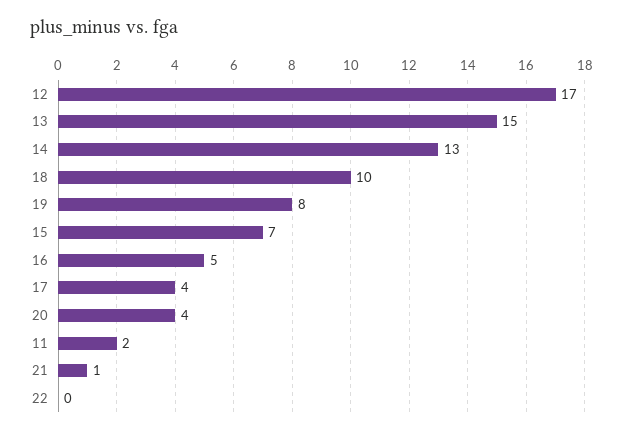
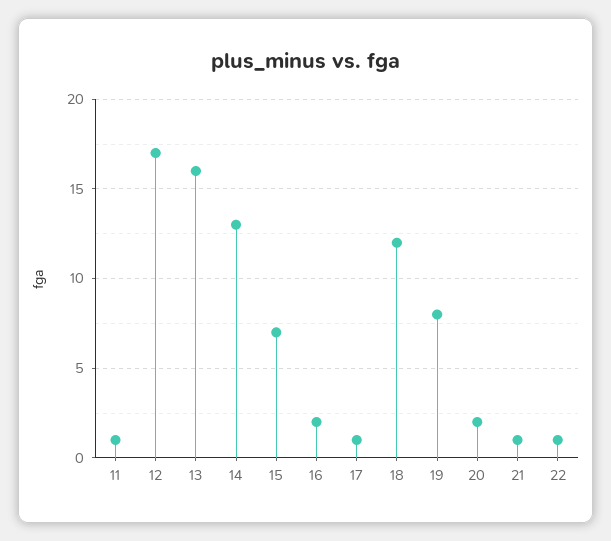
  {
    "12": 17,
-   "13": 15,
+   "13": 16,
    "14": 13,
-   "18": 10,
+   "18": 12,
    "19": 8,
    "15": 7,
-   "16": 5,
+   "16": 2,
-   "17": 4,
+   "17": 1,
-   "20": 4,
+   "20": 2,
-   "11": 2,
+   "11": 1,
    "21": 1,
-   "22": 0
+   "22": 1
  }

